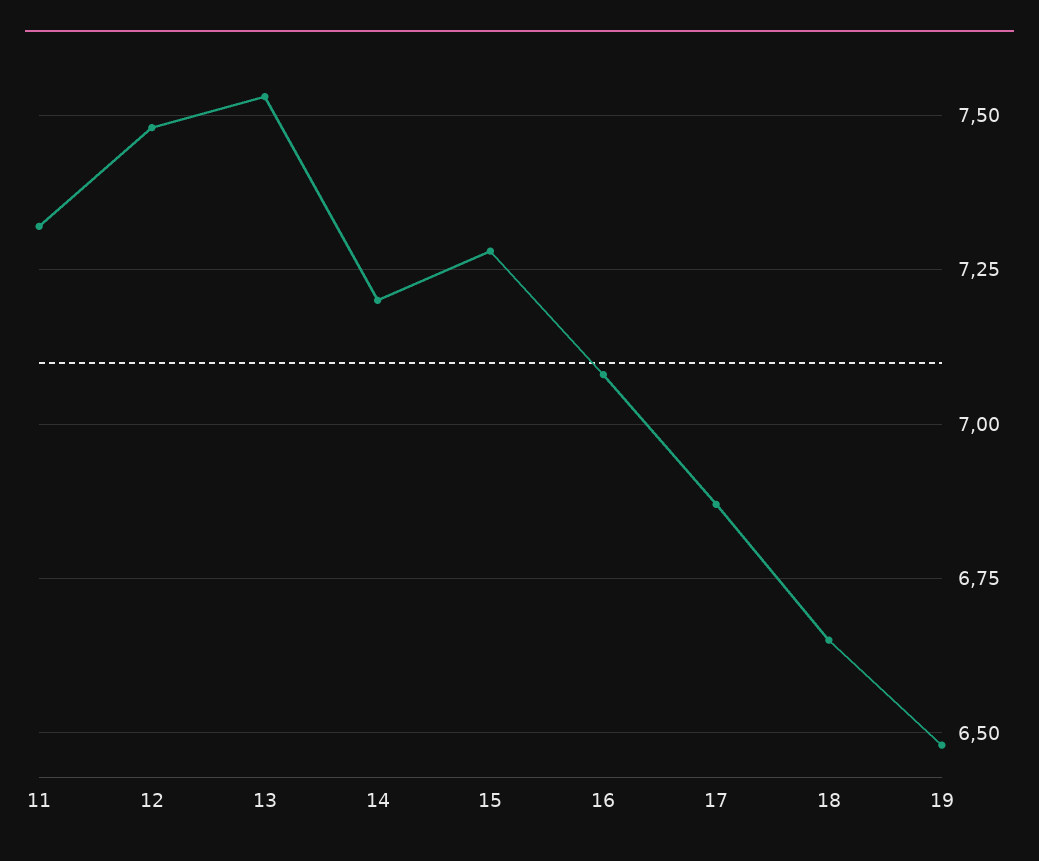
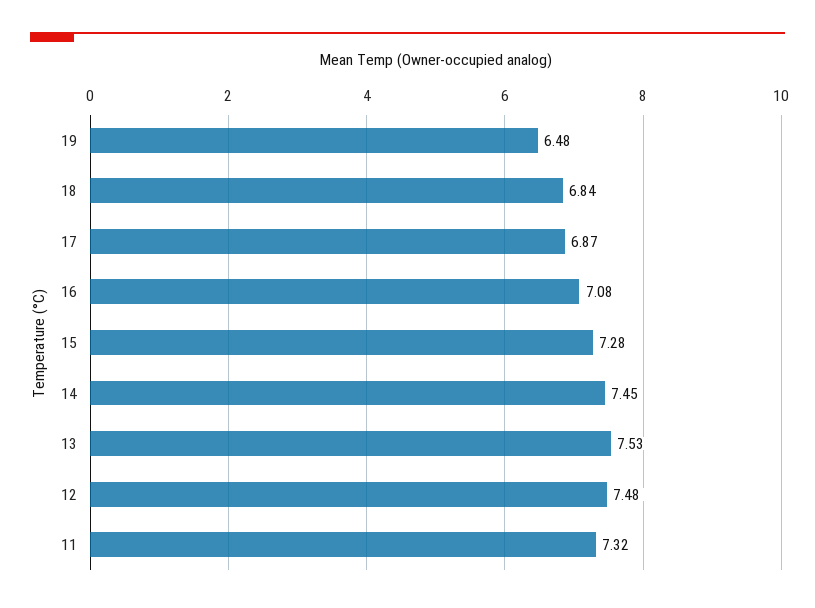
  {
    "11": 7.32,
    "12": 7.48,
    "13": 7.53,
-   "14": 7.2,
+   "14": 7.45,
    "15": 7.28,
    "16": 7.08,
    "17": 6.87,
-   "18": 6.65,
+   "18": 6.84,
    "19": 6.48
  }

